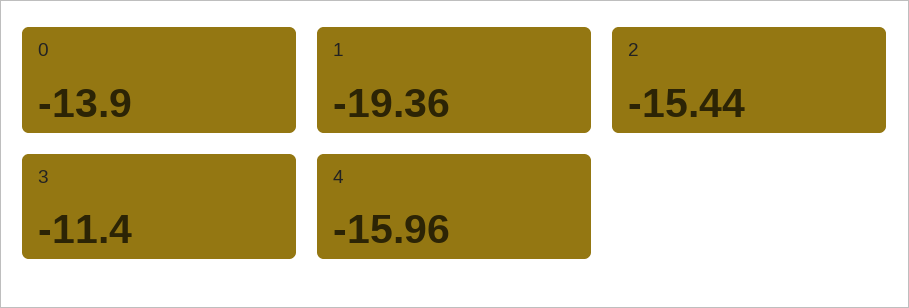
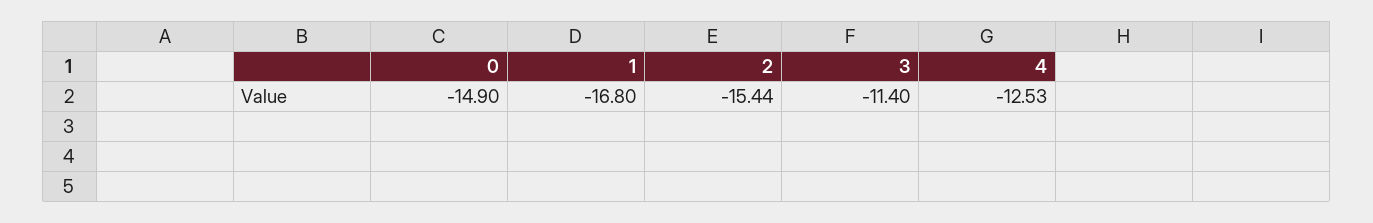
  {
-   "0": -13.9,
+   "0": -14.9,
-   "1": -19.36,
+   "1": -16.8,
    "2": -15.44,
    "3": -11.4,
-   "4": -15.96
+   "4": -12.53
  }

